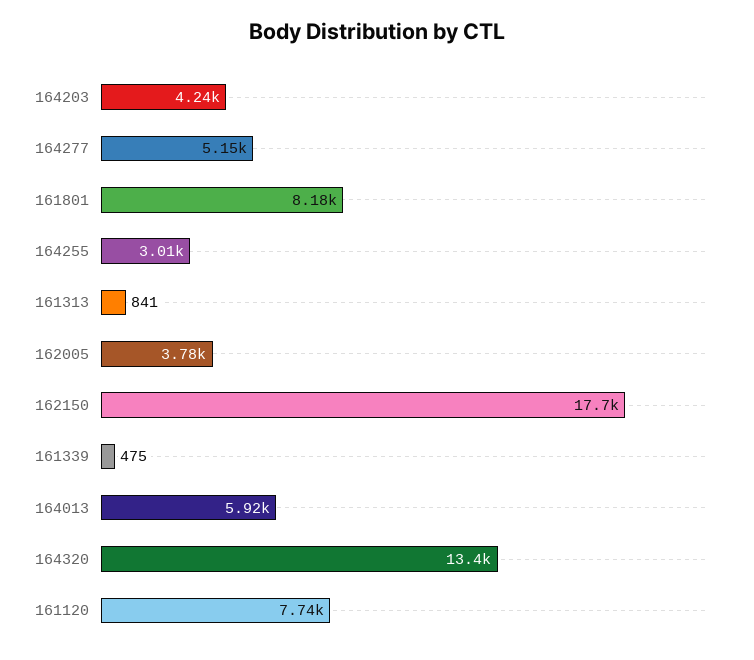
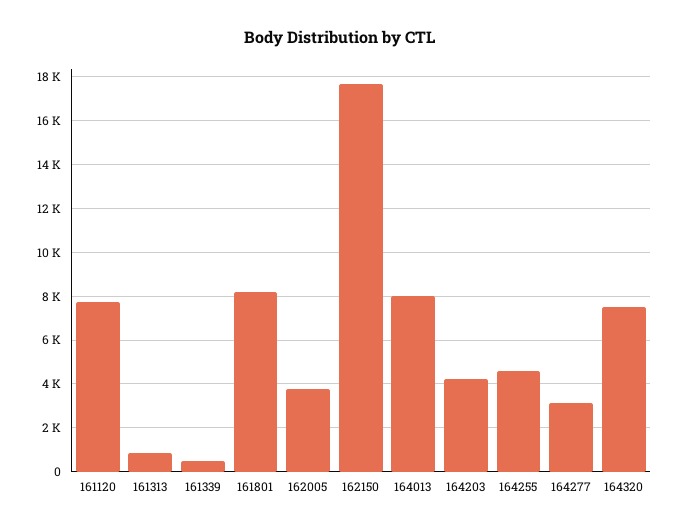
  {
    "164203": 4240,
-   "164277": 5150,
+   "164277": 3000,
    "161801": 8180,
-   "164255": 3010,
+   "164255": 4500,
    "161313": 841,
    "162005": 3780,
    "162150": 17700,
    "161339": 475,
-   "164013": 5920,
+   "164013": 8000,
-   "164320": 13400,
+   "164320": 7500,
    "161120": 7740
  }

